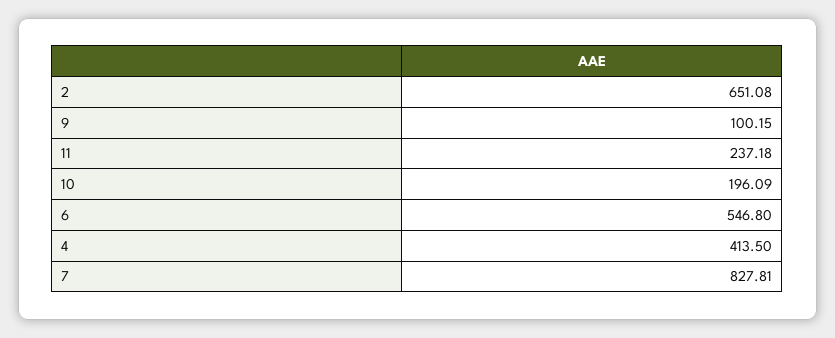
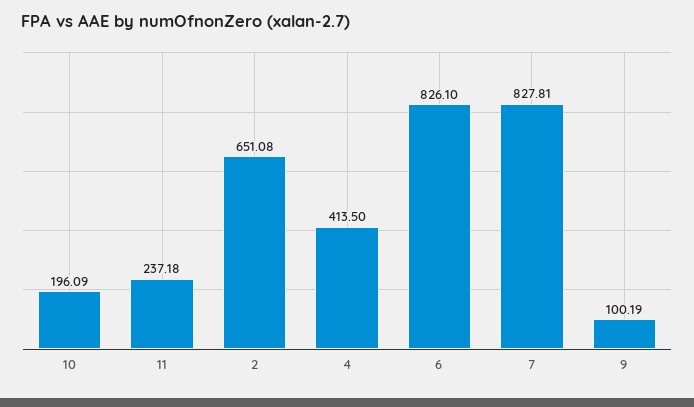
  {
    "2": 651.08,
-   "9": 100.15,
+   "9": 100.19,
    "11": 237.18,
    "10": 196.09,
-   "6": 546.8,
+   "6": 826.1,
    "4": 413.5,
    "7": 827.81
  }

